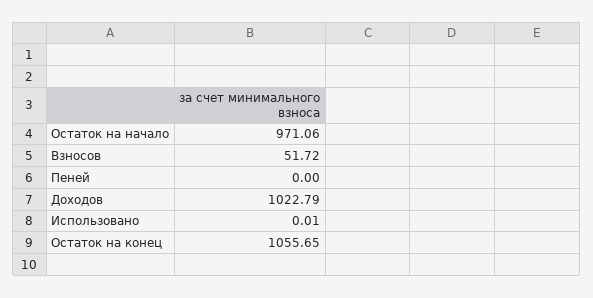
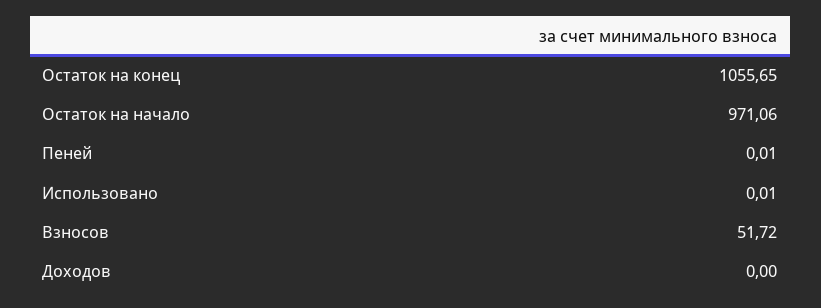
  {
    "Остаток на начало": 971.06,
    "Взносов": 51.72,
-   "Пеней": 0,
+   "Пеней": 0.01,
-   "Доходов": 1022.79,
+   "Доходов": 0,
    "Использовано": 0.01,
    "Остаток на конец": 1055.65
  }

